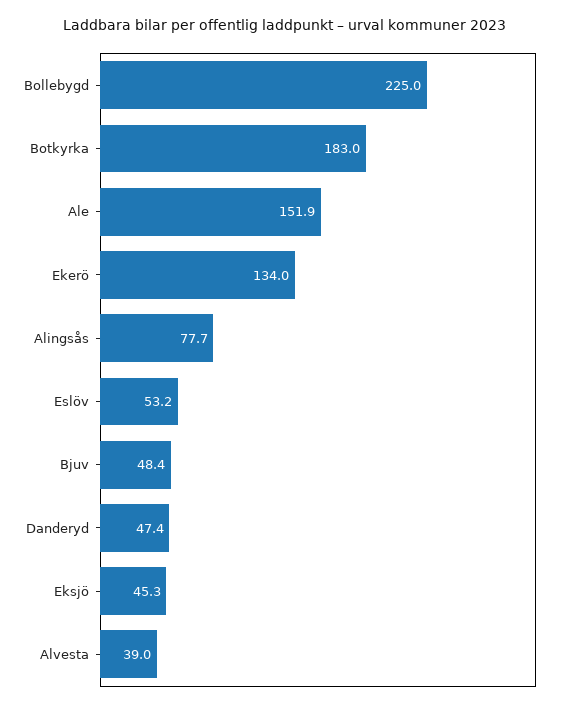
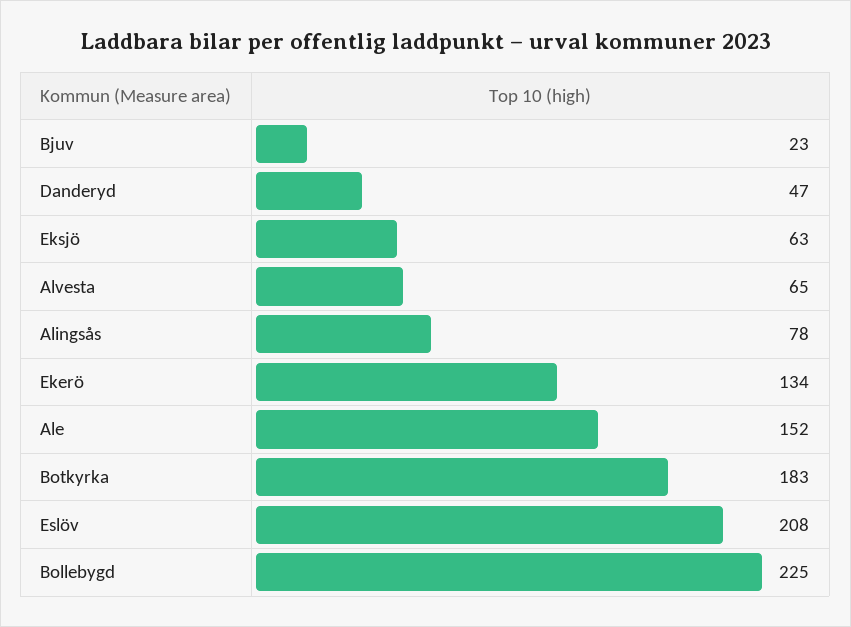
  {
    "Bollebygd": 225,
    "Botkyrka": 183,
    "Ale": 151.9,
    "Ekerö": 134,
    "Alingsås": 77.7,
-   "Eslöv": 53.2,
+   "Eslöv": 208,
-   "Bjuv": 48.4,
+   "Bjuv": 23,
    "Danderyd": 47.4,
-   "Eksjö": 45.3,
+   "Eksjö": 63,
-   "Alvesta": 39
+   "Alvesta": 65
  }

